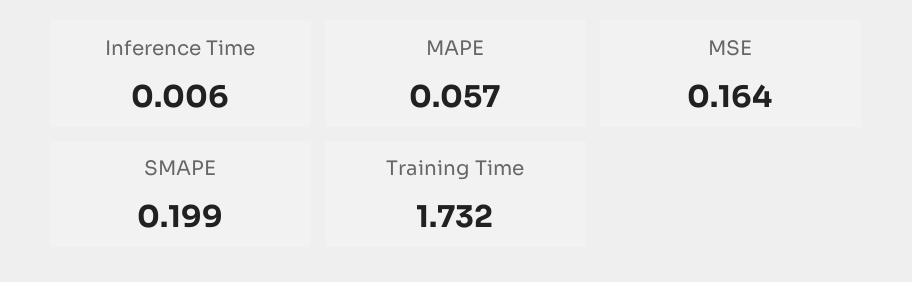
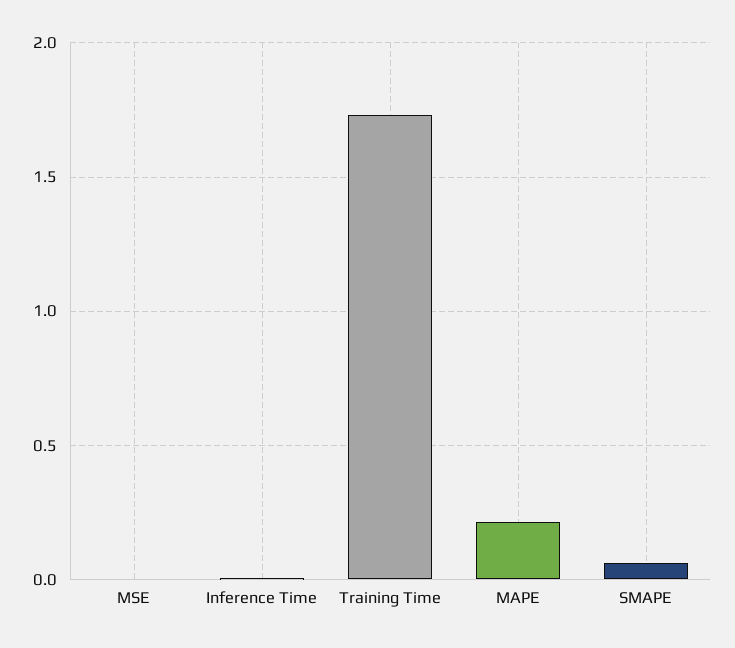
  {
    "Inference Time": 0.006,
-   "MAPE": 0.057,
+   "MAPE": 0.2,
-   "MSE": 0.164,
+   "MSE": 0,
-   "SMAPE": 0.199,
+   "SMAPE": 0.05,
    "Training Time": 1.732
  }

